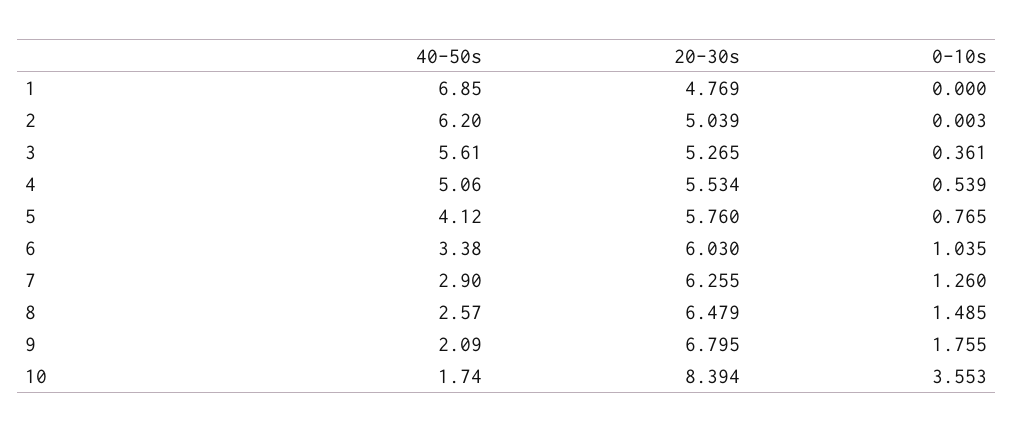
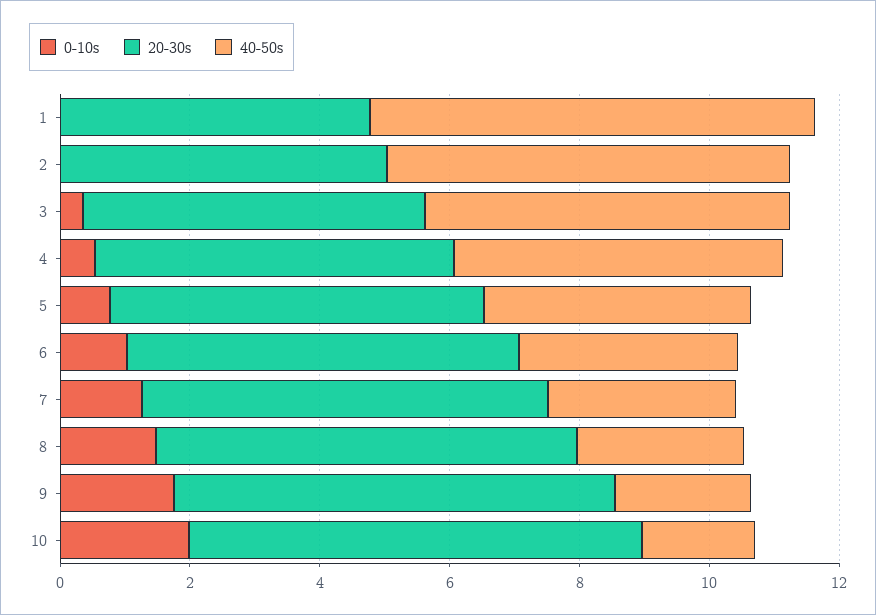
  {
    "40-50s": {
      "1": 6.85,
      "2": 6.2,
      "3": 5.61,
      "4": 5.06,
      "5": 4.12,
      "6": 3.38,
      "7": 2.9,
      "8": 2.57,
      "9": 2.09,
      "10": 1.74
    },
    "20-30s": {
      "1": 4.769,
      "2": 5.039,
      "3": 5.265,
      "4": 5.534,
      "5": 5.76,
      "6": 6.03,
      "7": 6.255,
      "8": 6.479,
      "9": 6.795,
-     "10": 8.394
+     "10": 7
    },
    "0-10s": {
      "1": 0,
      "2": 0.003,
      "3": 0.361,
      "4": 0.539,
      "5": 0.765,
      "6": 1.035,
      "7": 1.26,
      "8": 1.485,
      "9": 1.755,
-     "10": 3.553
+     "10": 2
    }
  }

